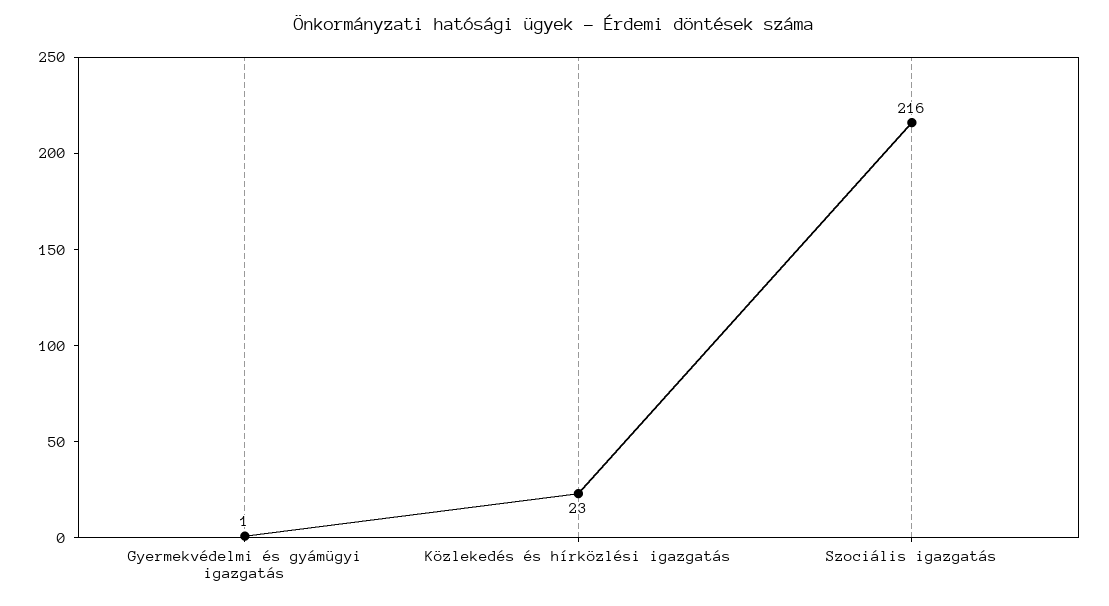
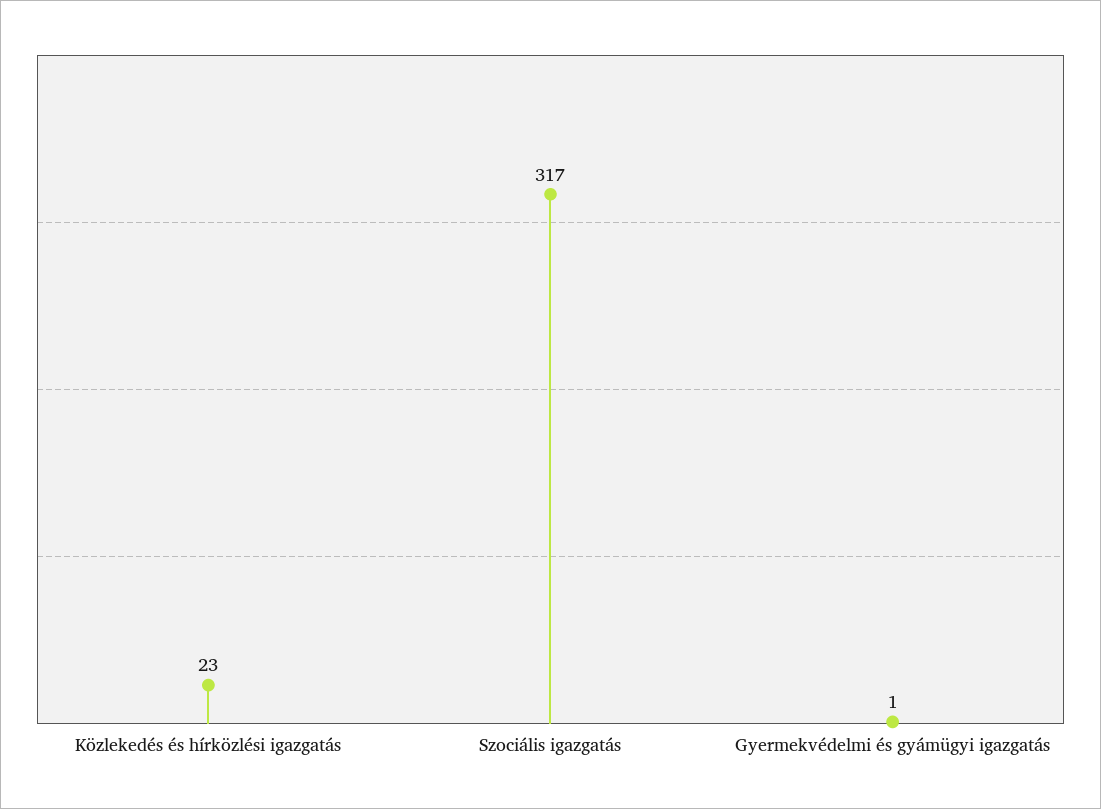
  {
    "Gyermekvédelmi és gyámügyi igazgatás": 1,
    "Közlekedés és hírközlési igazgatás": 23,
-   "Szociális igazgatás": 216
+   "Szociális igazgatás": 317
  }

